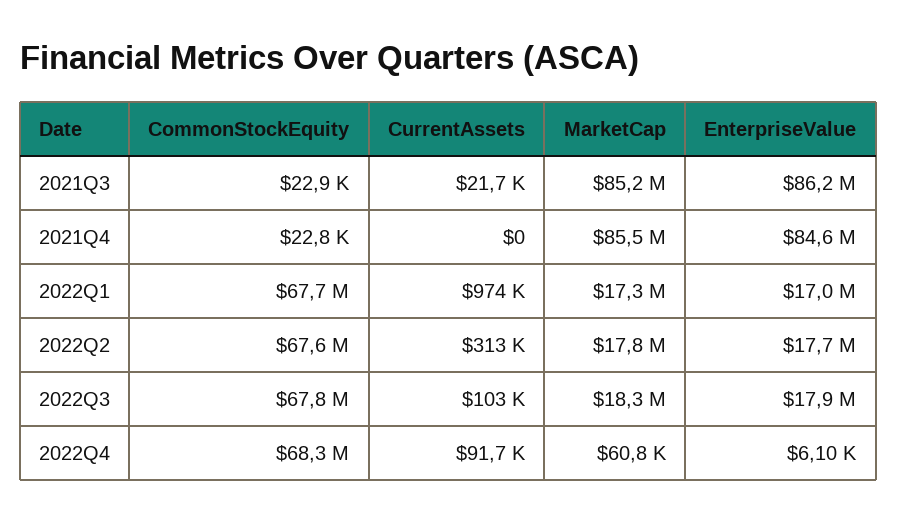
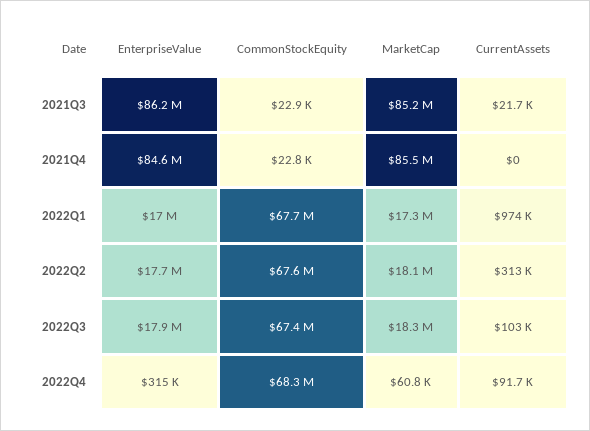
  {
    "CommonStockEquity": {
      "2021Q3": 22900,
      "2021Q4": 22800,
      "2022Q1": 67700000,
      "2022Q2": 67600000,
-     "2022Q3": 67800000,
+     "2022Q3": 67400000,
      "2022Q4": 68300000
    },
    "CurrentAssets": {
      "2021Q3": 21700,
      "2021Q4": 0,
      "2022Q1": 974000,
      "2022Q2": 313000,
      "2022Q3": 103000,
      "2022Q4": 91700
    },
    "MarketCap": {
      "2021Q3": 85200000,
      "2021Q4": 85500000,
      "2022Q1": 17300000,
-     "2022Q2": 17800000,
+     "2022Q2": 18100000,
      "2022Q3": 18300000,
      "2022Q4": 60800
    },
    "EnterpriseValue": {
      "2021Q3": 86200000,
      "2021Q4": 84600000,
      "2022Q1": 17000000,
      "2022Q2": 17700000,
      "2022Q3": 17900000,
-     "2022Q4": 6100
+     "2022Q4": 315000
    }
  }

